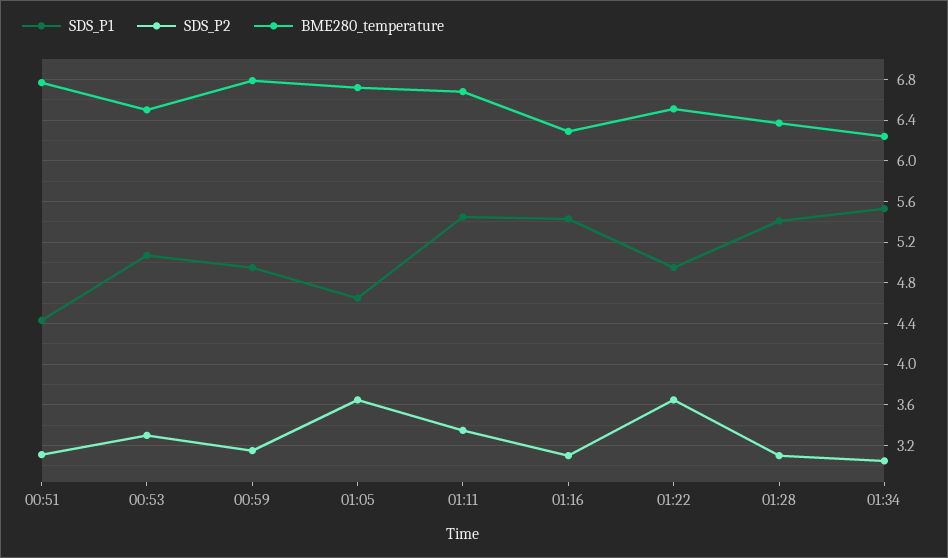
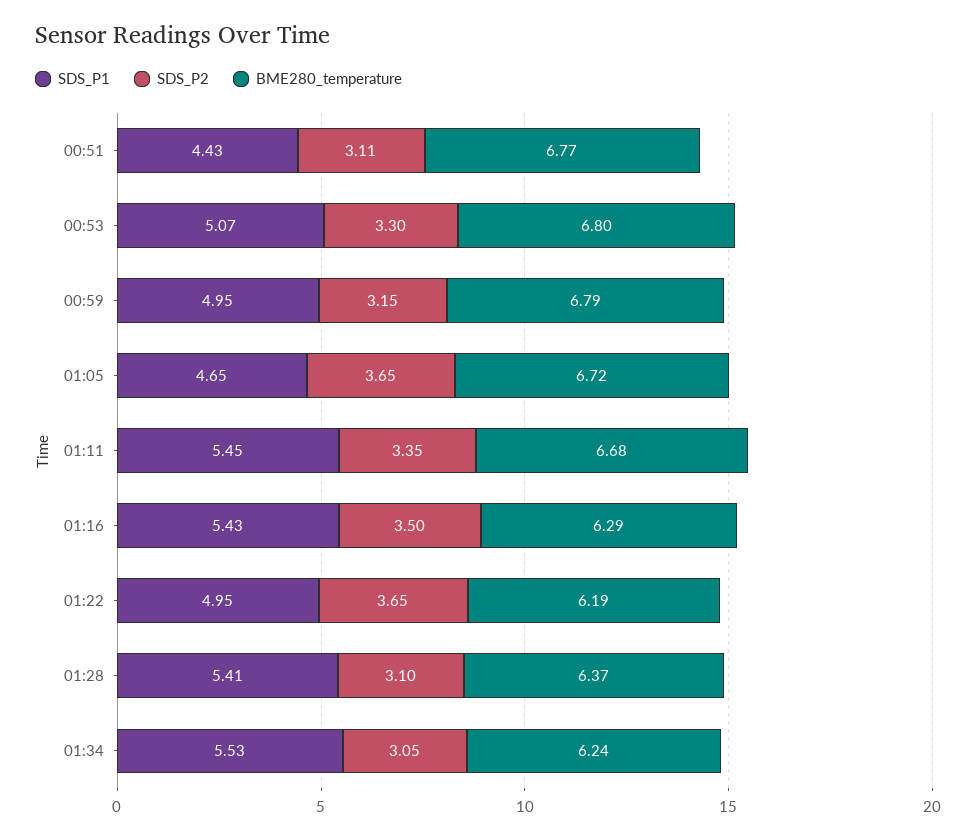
  {
    "SDS_P1": {
      "00:51": 4.43,
      "00:53": 5.07,
      "00:59": 4.95,
      "01:05": 4.65,
      "01:11": 5.45,
      "01:16": 5.43,
      "01:22": 4.95,
      "01:28": 5.41,
      "01:34": 5.53
    },
    "SDS_P2": {
      "00:51": 3.11,
      "00:53": 3.3,
      "00:59": 3.15,
      "01:05": 3.65,
      "01:11": 3.35,
-     "01:16": 3.1,
+     "01:16": 3.5,
      "01:22": 3.65,
      "01:28": 3.1,
      "01:34": 3.05
    },
    "BME280_temperature": {
      "00:51": 6.77,
-     "00:53": 6.5,
+     "00:53": 6.8,
      "00:59": 6.79,
      "01:05": 6.72,
      "01:11": 6.68,
      "01:16": 6.29,
-     "01:22": 6.5,
+     "01:22": 6.19,
      "01:28": 6.37,
      "01:34": 6.24
    }
  }

